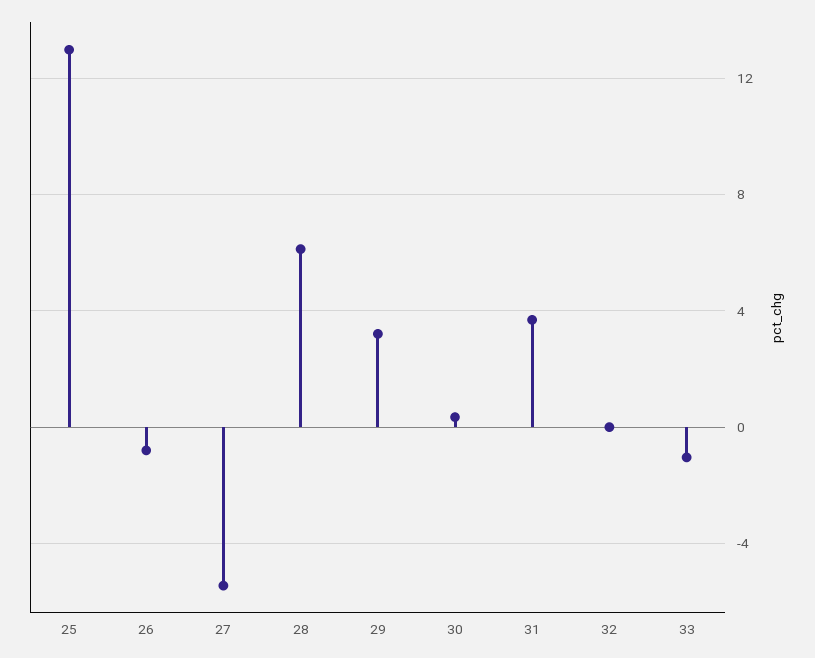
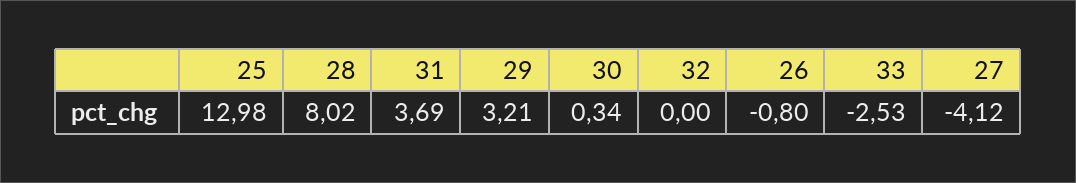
  {
    "25": 12.98,
    "26": -0.8,
-   "27": -5.5,
+   "27": -4.12,
-   "28": 6,
+   "28": 8.02,
    "29": 3.21,
    "30": 0.34,
    "31": 3.69,
    "32": 0,
-   "33": -1
+   "33": -2.53
  }

